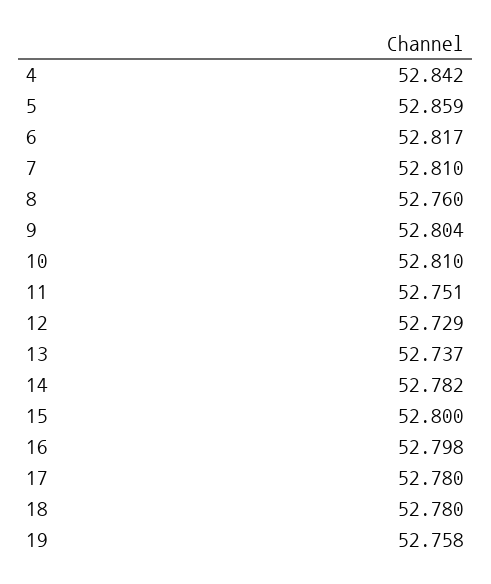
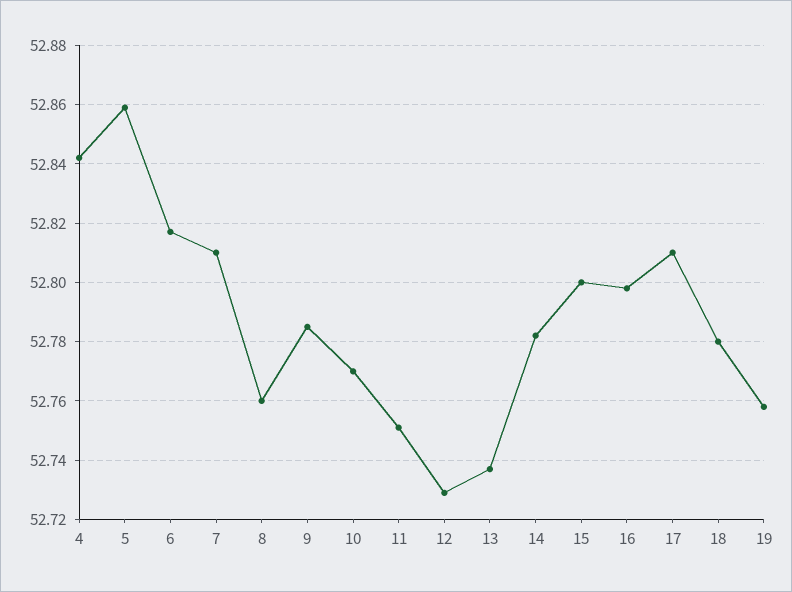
  {
    "4": 52.842,
    "5": 52.859,
    "6": 52.817,
    "7": 52.81,
    "8": 52.76,
-   "9": 52.804,
+   "9": 52.785,
-   "10": 52.81,
+   "10": 52.77,
    "11": 52.751,
    "12": 52.729,
    "13": 52.737,
    "14": 52.782,
    "15": 52.8,
    "16": 52.798,
-   "17": 52.78,
+   "17": 52.81,
    "18": 52.78,
    "19": 52.758
  }

